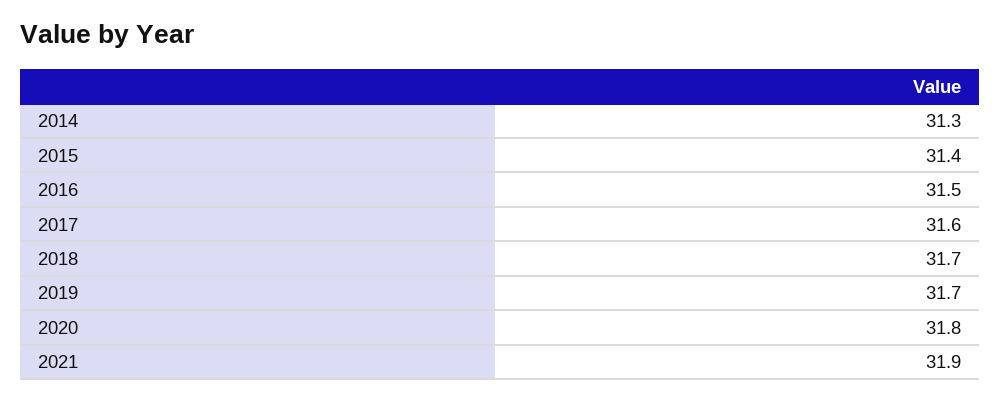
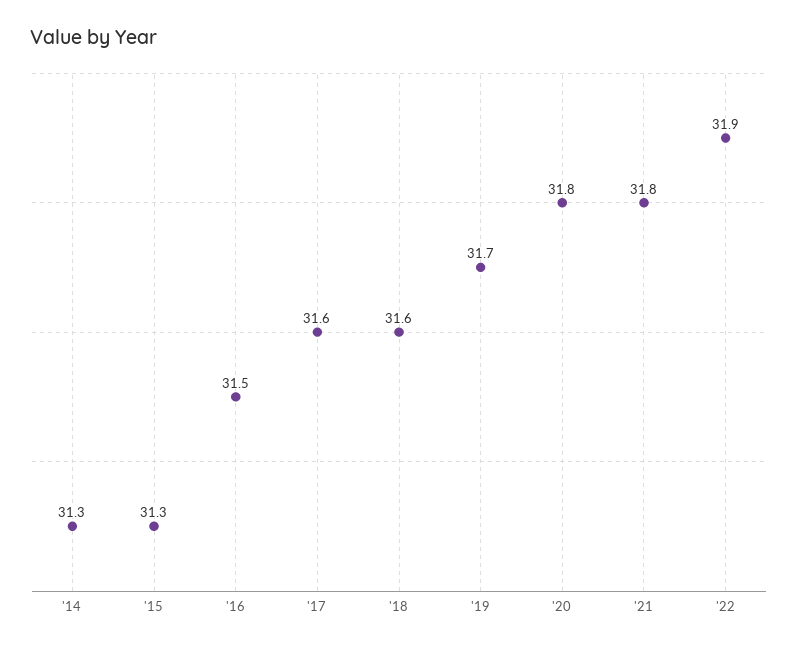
  {
    "2014": 31.3,
-   "2015": 31.4,
+   "2015": 31.3,
    "2016": 31.5,
    "2017": 31.6,
-   "2018": 31.7,
+   "2018": 31.6,
    "2019": 31.7,
    "2020": 31.8,
-   "2021": 31.9
+   "2021": 31.8,
+   "'22": 31.9
  }

